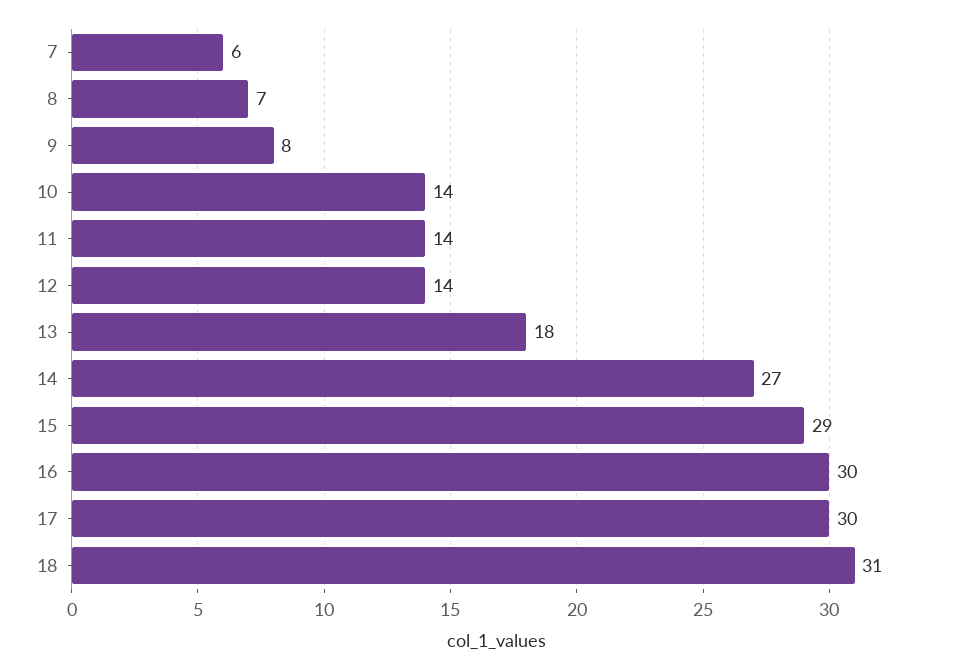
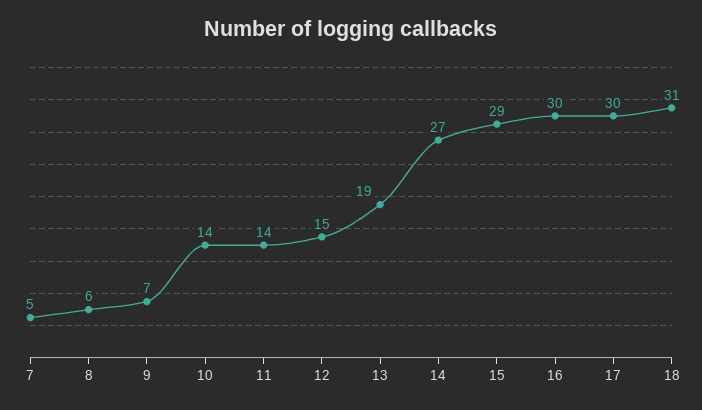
  {
-   "7": 6,
+   "7": 5,
-   "8": 7,
+   "8": 6,
-   "9": 8,
+   "9": 7,
    "10": 14,
    "11": 14,
-   "12": 14,
+   "12": 15,
-   "13": 18,
+   "13": 19,
    "14": 27,
    "15": 29,
    "16": 30,
    "17": 30,
    "18": 31
  }

